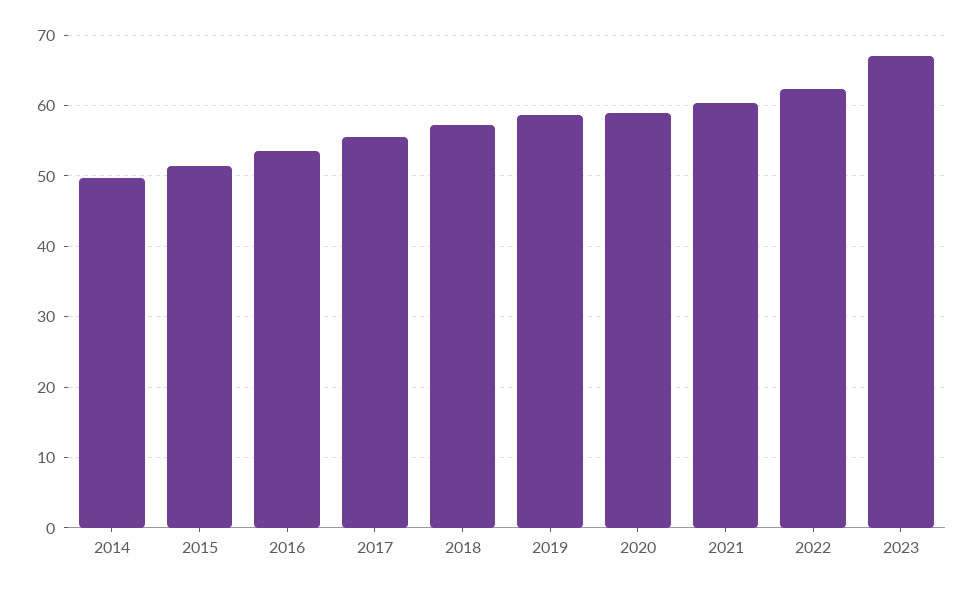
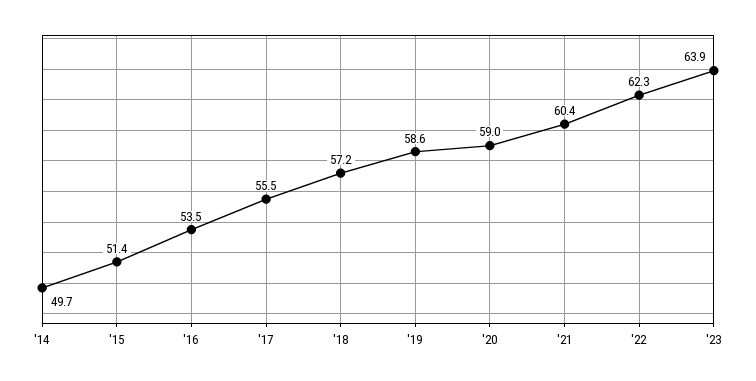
  {
    "2014": 49.7,
    "2015": 51.4,
    "2016": 53.5,
    "2017": 55.5,
    "2018": 57.2,
    "2019": 58.6,
    "2020": 59,
    "2021": 60.4,
    "2022": 62.3,
-   "2023": 67
+   "2023": 63.9
  }

